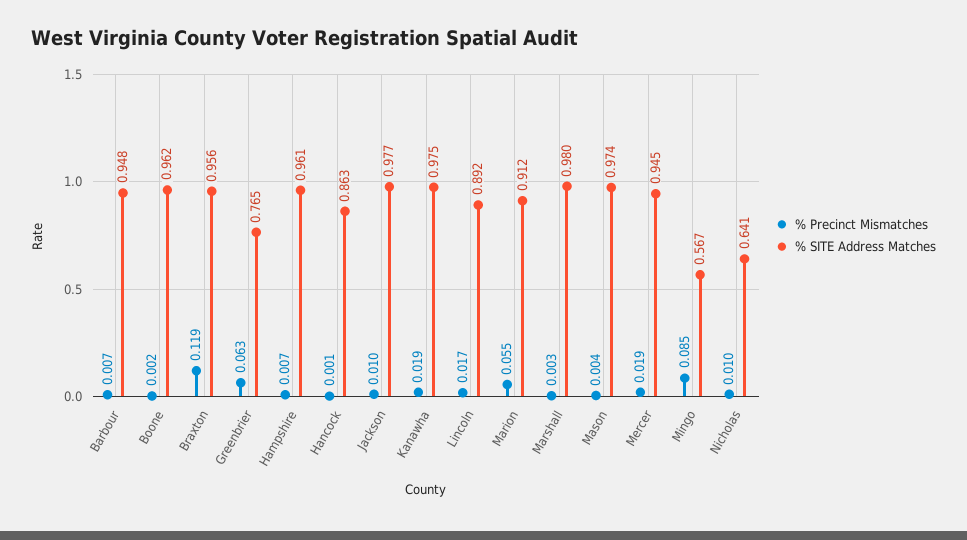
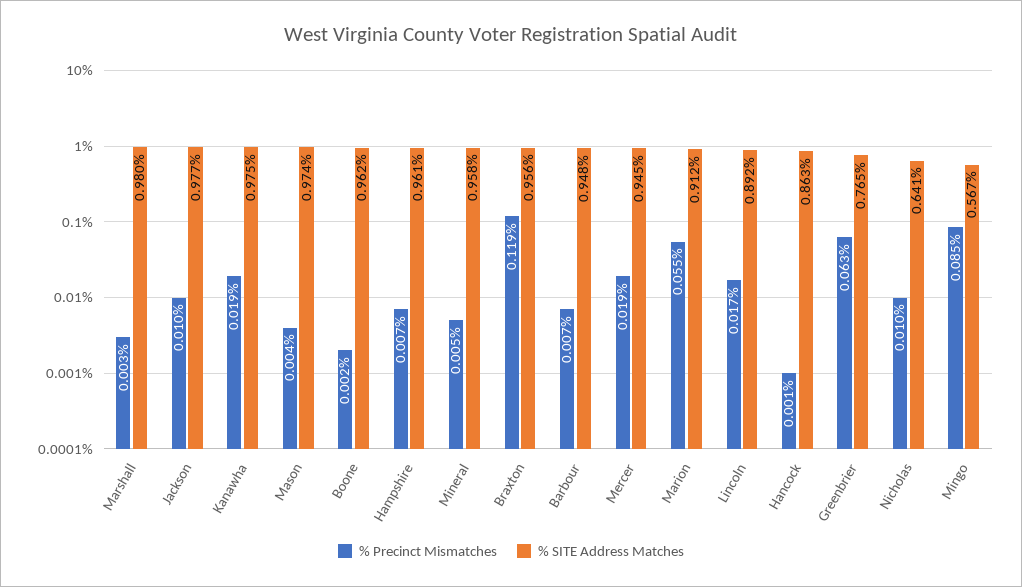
  {
    "% Precinct Mismatches": {
      "Barbour": 0.007,
      "Boone": 0.002,
      "Braxton": 0.119,
      "Greenbrier": 0.063,
      "Hampshire": 0.007,
      "Hancock": 0.001,
      "Jackson": 0.01,
      "Kanawha": 0.019,
      "Lincoln": 0.017,
      "Marion": 0.055,
      "Marshall": 0.003,
      "Mason": 0.004,
      "Mercer": 0.019,
      "Mingo": 0.085,
-     "Nicholas": 0.01
+     "Nicholas": 0.01,
+     "Mineral": 0.005
    },
    "% SITE Address Matches": {
      "Barbour": 0.948,
      "Boone": 0.962,
      "Braxton": 0.956,
      "Greenbrier": 0.765,
      "Hampshire": 0.961,
      "Hancock": 0.863,
      "Jackson": 0.977,
      "Kanawha": 0.975,
      "Lincoln": 0.892,
      "Marion": 0.912,
      "Marshall": 0.98,
      "Mason": 0.974,
      "Mercer": 0.945,
      "Mingo": 0.567,
-     "Nicholas": 0.641
+     "Nicholas": 0.641,
+     "Mineral": 0.958
    }
  }

